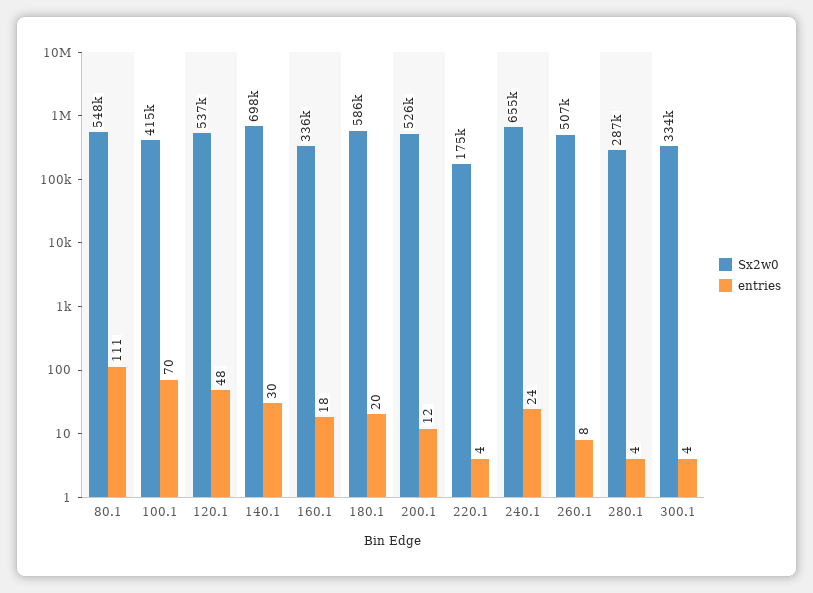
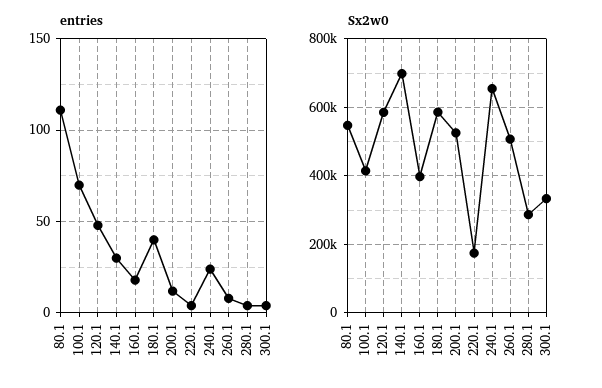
  {
    "Sx2w0": {
      "80.1": 548000,
      "100.1": 415000,
-     "120.1": 537000,
+     "120.1": 580000,
      "140.1": 698000,
-     "160.1": 336000,
+     "160.1": 400000,
      "180.1": 586000,
      "200.1": 526000,
      "220.1": 175000,
      "240.1": 655000,
      "260.1": 507000,
      "280.1": 287000,
      "300.1": 334000
    },
    "entries": {
      "80.1": 111,
      "100.1": 70,
      "120.1": 48,
      "140.1": 30,
      "160.1": 18,
-     "180.1": 20,
+     "180.1": 40,
      "200.1": 12,
      "220.1": 4,
      "240.1": 24,
      "260.1": 8,
      "280.1": 4,
      "300.1": 4
    }
  }

